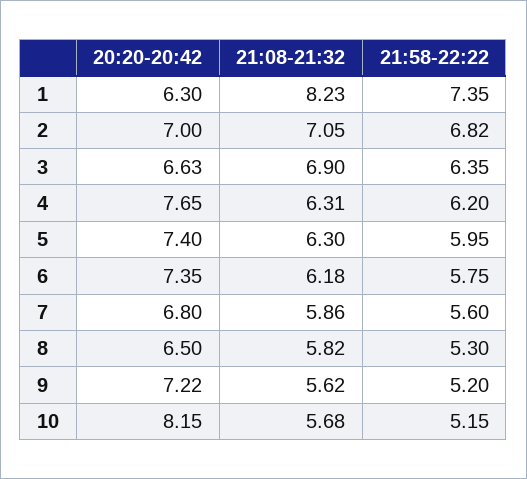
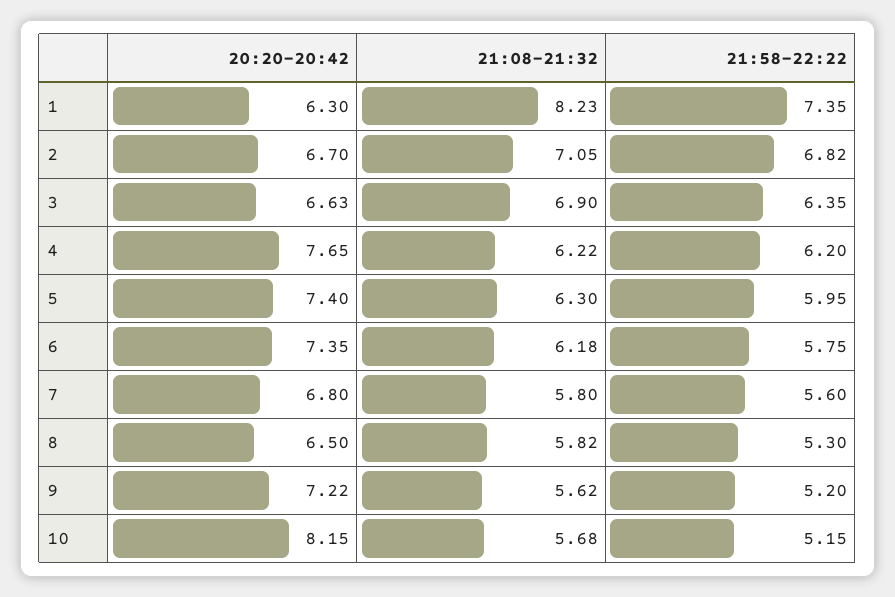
  {
    "20:20-20:42": {
      "1": 6.3,
-     "2": 7,
+     "2": 6.7,
      "3": 6.63,
      "4": 7.65,
      "5": 7.4,
      "6": 7.35,
      "7": 6.8,
      "8": 6.5,
      "9": 7.22,
      "10": 8.15
    },
    "21:08-21:32": {
      "1": 8.23,
      "2": 7.05,
      "3": 6.9,
-     "4": 6.31,
+     "4": 6.22,
      "5": 6.3,
      "6": 6.18,
-     "7": 5.86,
+     "7": 5.8,
      "8": 5.82,
      "9": 5.62,
      "10": 5.68
    },
    "21:58-22:22": {
      "1": 7.35,
      "2": 6.82,
      "3": 6.35,
      "4": 6.2,
      "5": 5.95,
      "6": 5.75,
      "7": 5.6,
      "8": 5.3,
      "9": 5.2,
      "10": 5.15
    }
  }

